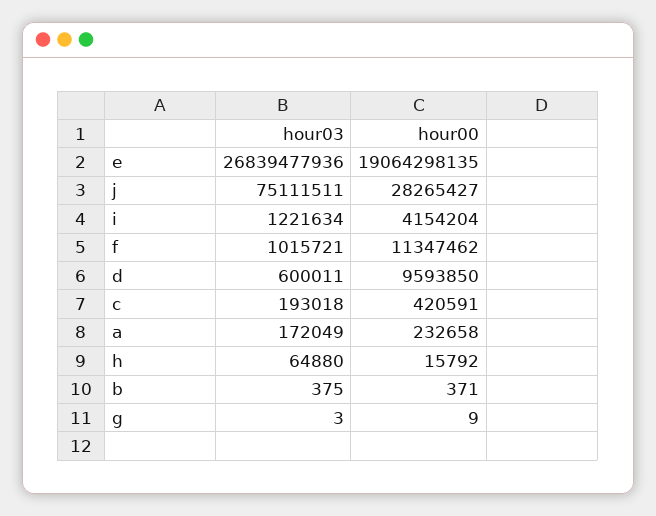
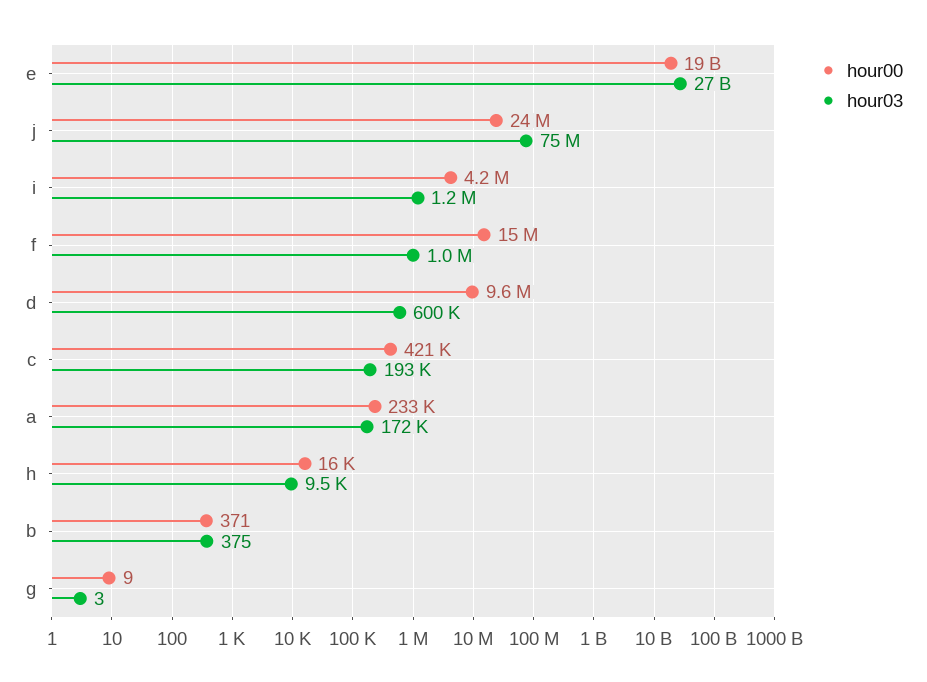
  {
    "hour03": {
      "e": 26839477936,
      "j": 75111511,
      "i": 1221634,
      "f": 1015721,
      "d": 600011,
      "c": 193018,
      "a": 172049,
-     "h": 64880,
+     "h": 9500,
      "b": 375,
      "g": 3
    },
    "hour00": {
      "e": 19064298135,
-     "j": 28265427,
+     "j": 24000000,
      "i": 4154204,
-     "f": 11347462,
+     "f": 15000000,
      "d": 9593850,
      "c": 420591,
      "a": 232658,
      "h": 15792,
      "b": 371,
      "g": 9
    }
  }

